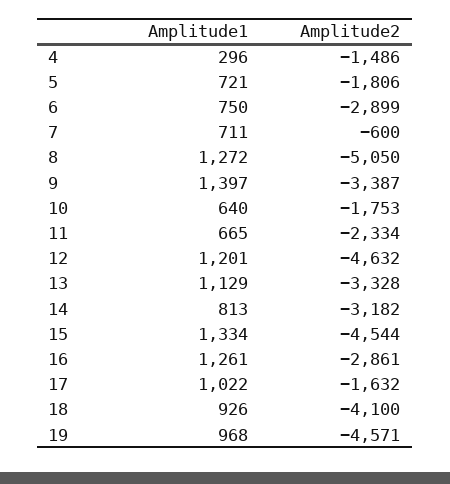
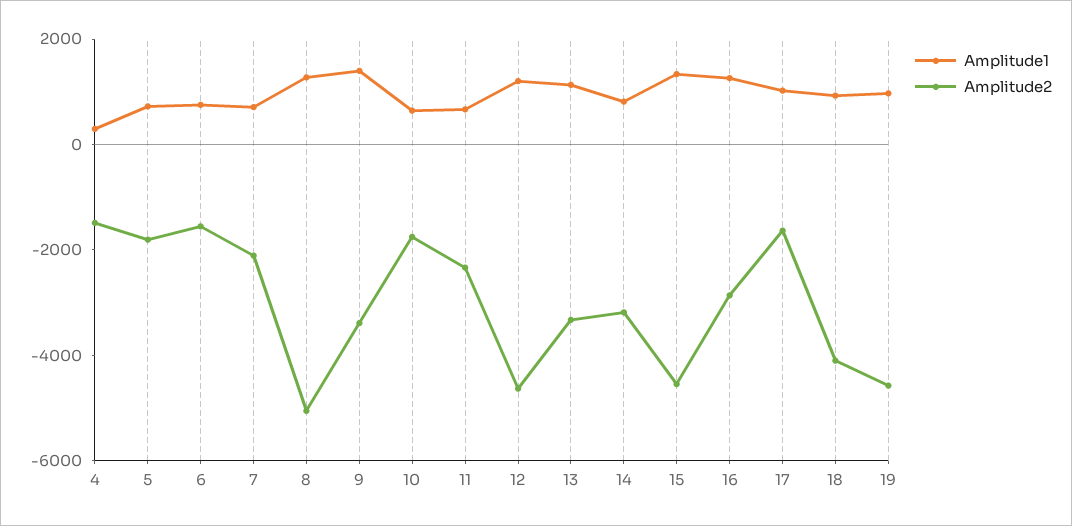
  {
    "Amplitude1": {
      "4": 296,
      "5": 721,
      "6": 750,
      "7": 711,
      "8": 1272,
      "9": 1397,
      "10": 640,
      "11": 665,
      "12": 1201,
      "13": 1129,
      "14": 813,
      "15": 1334,
      "16": 1261,
      "17": 1022,
      "18": 926,
      "19": 968
    },
    "Amplitude2": {
      "4": -1486,
      "5": -1806,
-     "6": -2899,
+     "6": -1500,
-     "7": -600,
+     "7": -2000,
      "8": -5050,
      "9": -3387,
      "10": -1753,
      "11": -2334,
      "12": -4632,
      "13": -3328,
      "14": -3182,
      "15": -4544,
      "16": -2861,
      "17": -1632,
      "18": -4100,
      "19": -4571
    }
  }

